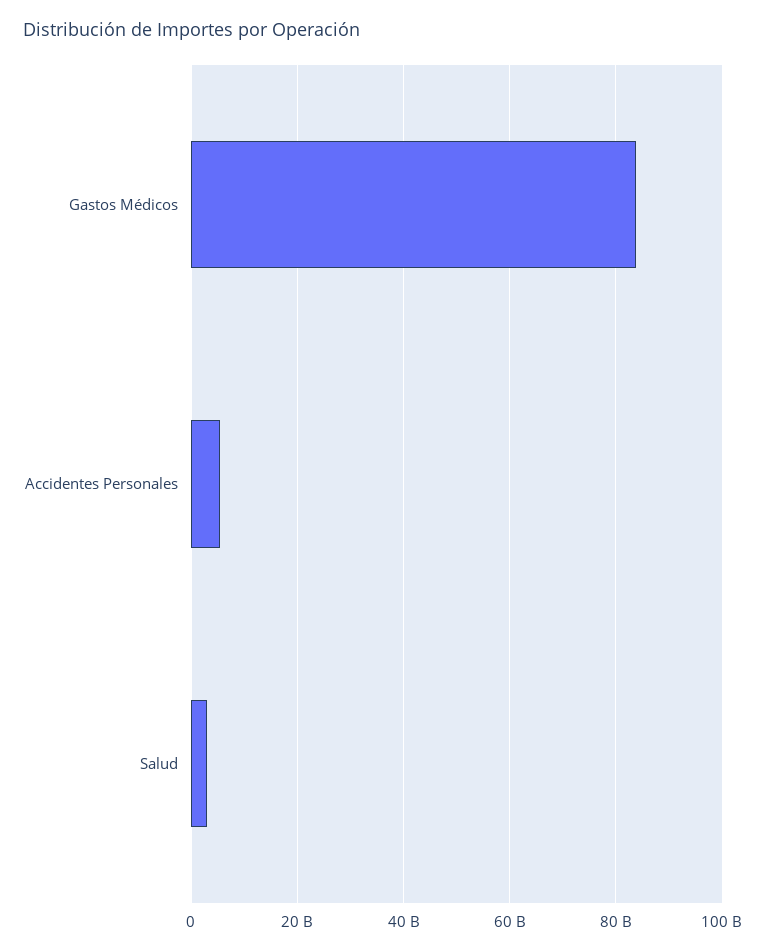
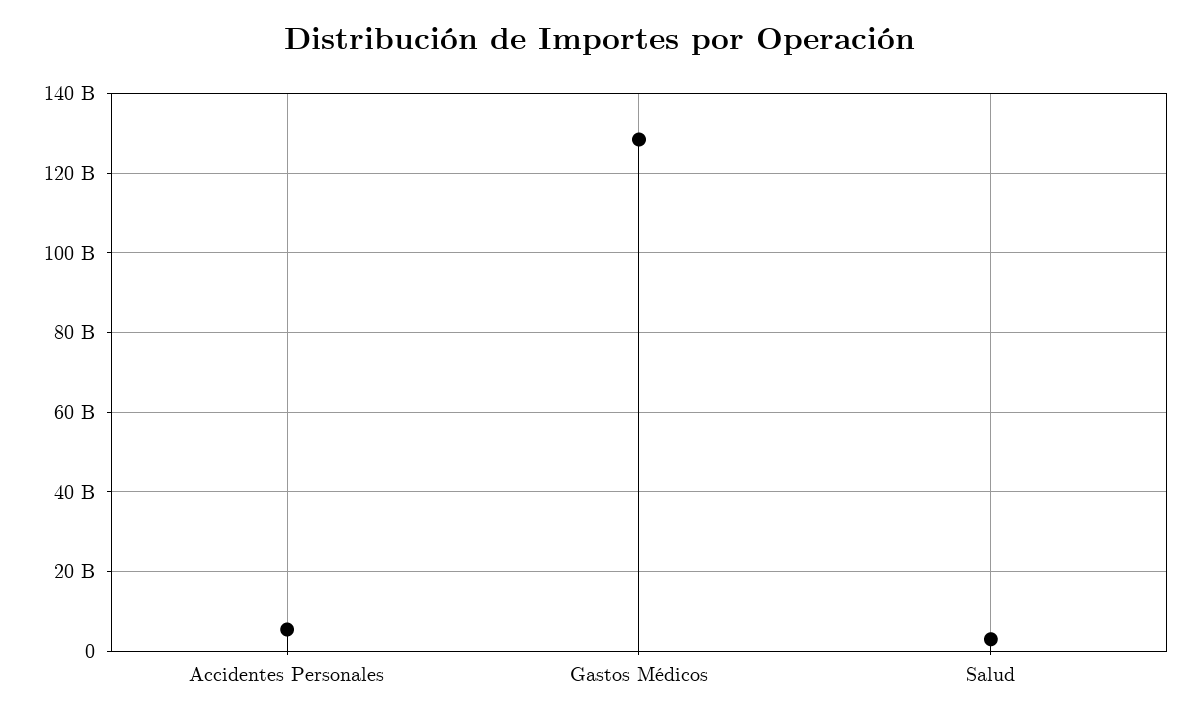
  {
-   "Gastos Médicos": 84000000000,
+   "Gastos Médicos": 128000000000,
    "Accidentes Personales": 6000000000,
    "Salud": 4000000000
  }

